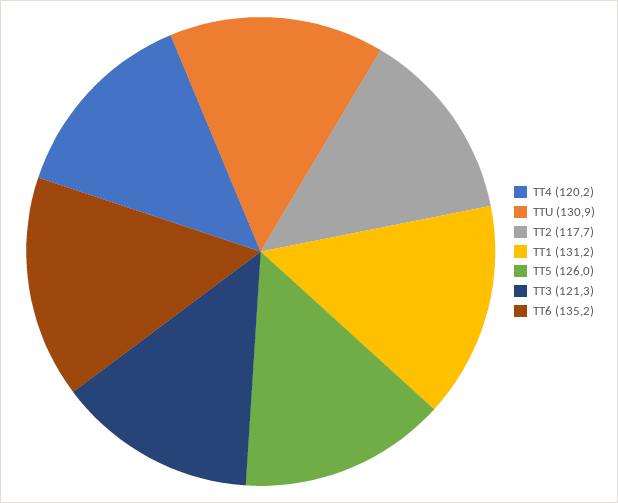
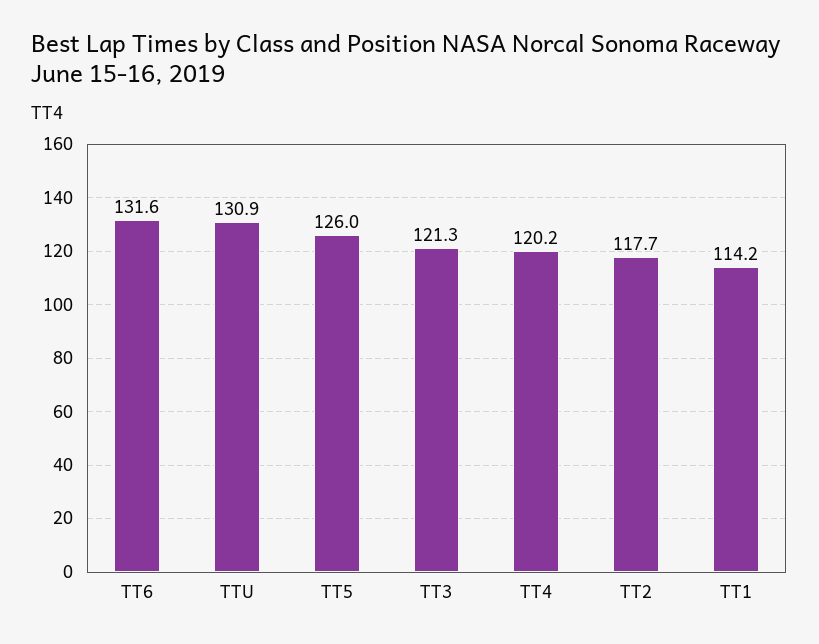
  {
    "TT4": 120.2,
    "TTU": 130.9,
    "TT2": 117.7,
-   "TT1": 131.2,
+   "TT1": 114.2,
    "TT5": 126,
    "TT3": 121.3,
-   "TT6": 135.2
+   "TT6": 131.6
  }

